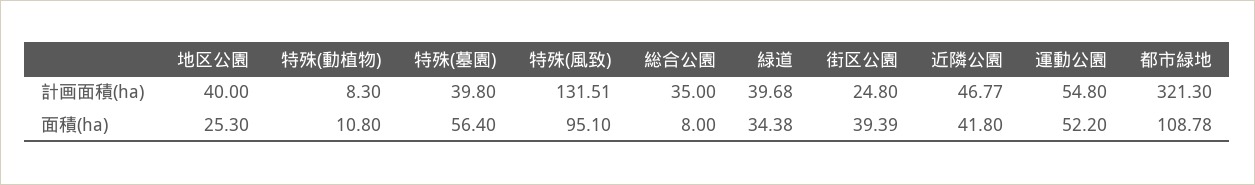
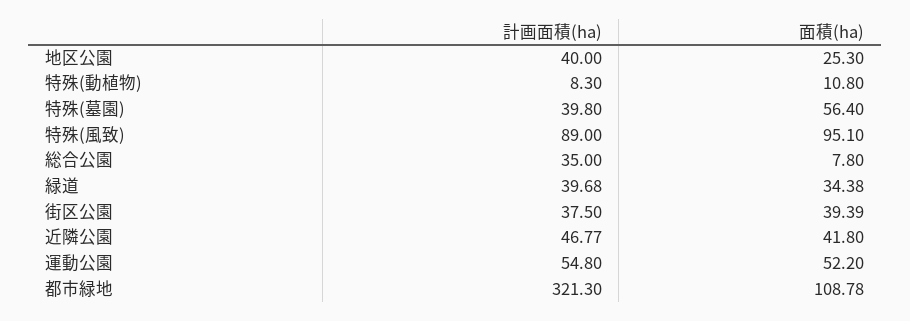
  {
    "地区公園": {
      "計画面積(ha)": 40,
      "面積(ha)": 25.3
    },
    "特殊(動植物)": {
      "計画面積(ha)": 8.3,
      "面積(ha)": 10.8
    },
    "特殊(墓園)": {
      "計画面積(ha)": 39.8,
      "面積(ha)": 56.4
    },
    "特殊(風致)": {
-     "計画面積(ha)": 131.51,
+     "計画面積(ha)": 89,
      "面積(ha)": 95.1
    },
    "総合公園": {
      "計画面積(ha)": 35,
-     "面積(ha)": 8
+     "面積(ha)": 7.8
    },
    "緑道": {
      "計画面積(ha)": 39.68,
      "面積(ha)": 34.38
    },
    "街区公園": {
-     "計画面積(ha)": 24.8,
+     "計画面積(ha)": 37.5,
      "面積(ha)": 39.39
    },
    "近隣公園": {
      "計画面積(ha)": 46.77,
      "面積(ha)": 41.8
    },
    "運動公園": {
      "計画面積(ha)": 54.8,
      "面積(ha)": 52.2
    },
    "都市緑地": {
      "計画面積(ha)": 321.3,
      "面積(ha)": 108.78
    }
  }

